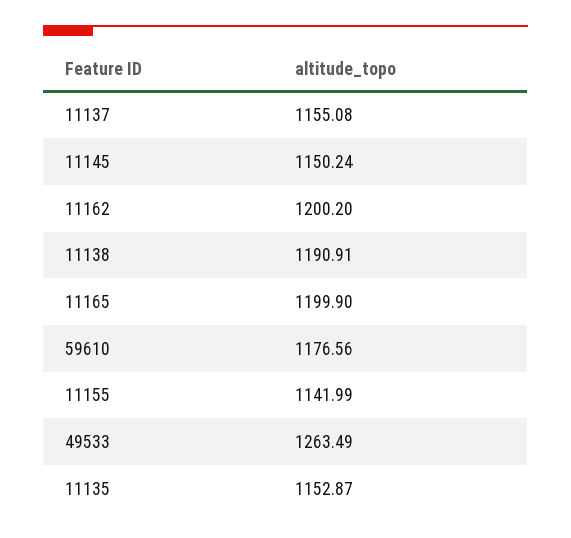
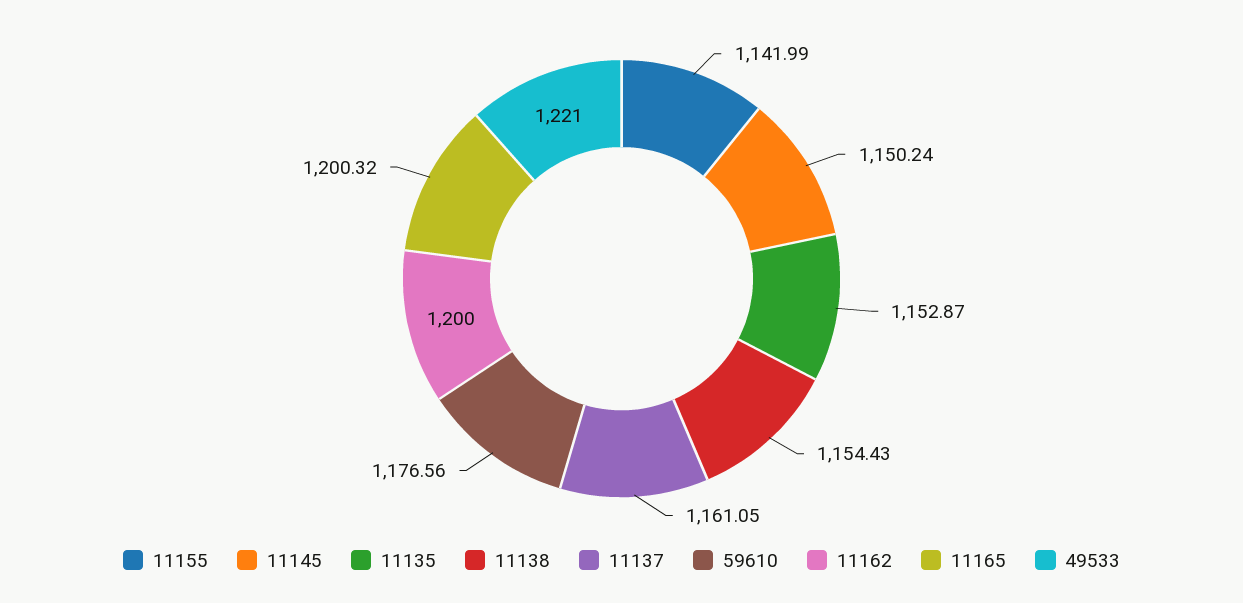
  {
-   "11137": 1155.08,
+   "11137": 1161.05,
    "11145": 1150.24,
-   "11162": 1200.2,
+   "11162": 1200,
-   "11138": 1190.91,
+   "11138": 1154.43,
-   "11165": 1199.9,
+   "11165": 1200.32,
    "59610": 1176.56,
    "11155": 1141.99,
-   "49533": 1263.49,
+   "49533": 1221,
    "11135": 1152.87
  }

